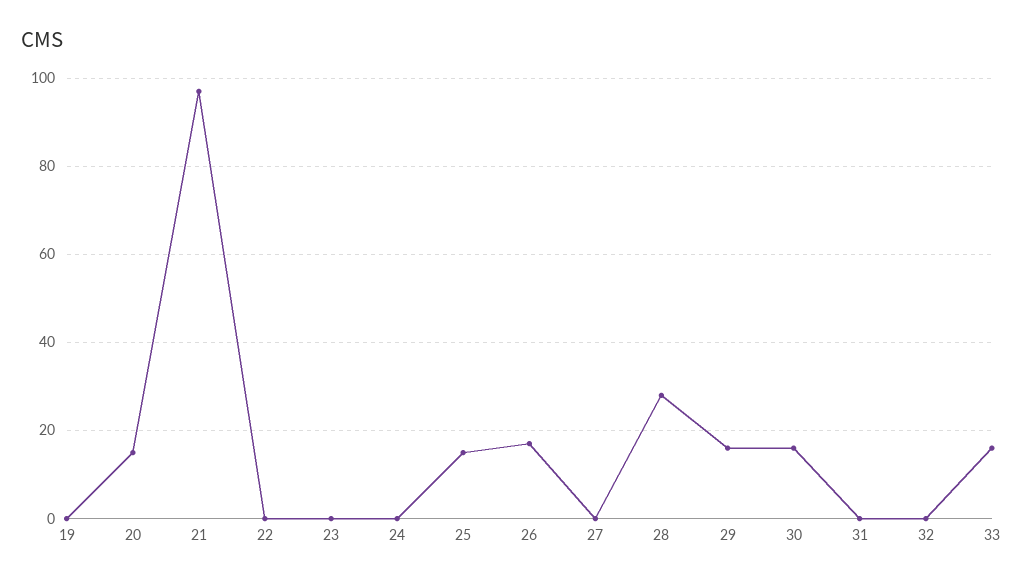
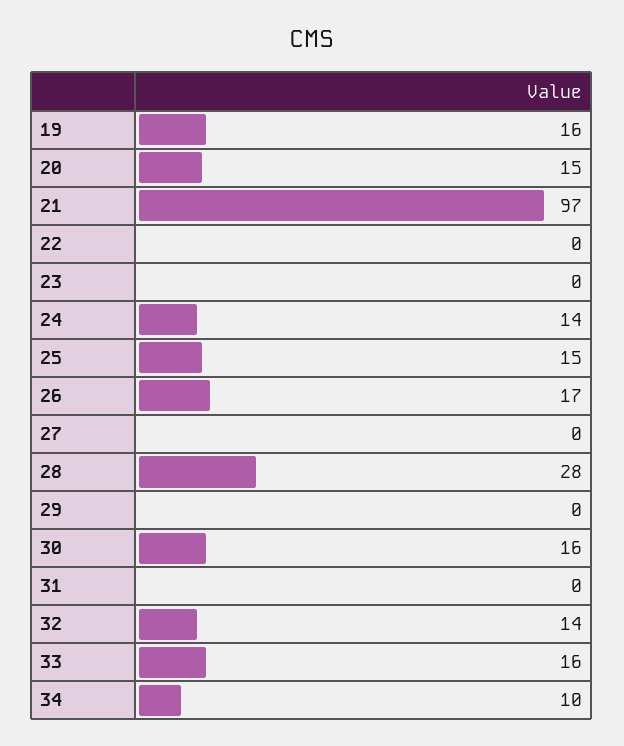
  {
-   "19": 0,
+   "19": 16,
    "20": 15,
    "21": 97,
    "22": 0,
    "23": 0,
-   "24": 0,
+   "24": 14,
    "25": 15,
    "26": 17,
    "27": 0,
    "28": 28,
-   "29": 15,
+   "29": 0,
    "30": 16,
    "31": 0,
-   "32": 0,
+   "32": 14,
-   "33": 16
+   "33": 16,
+   "34": 10
  }

